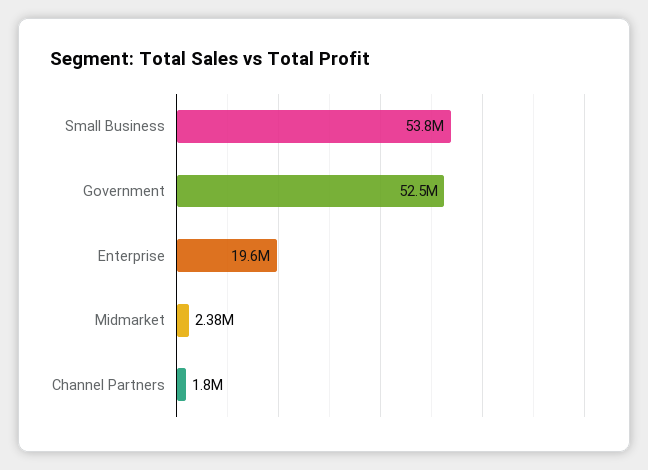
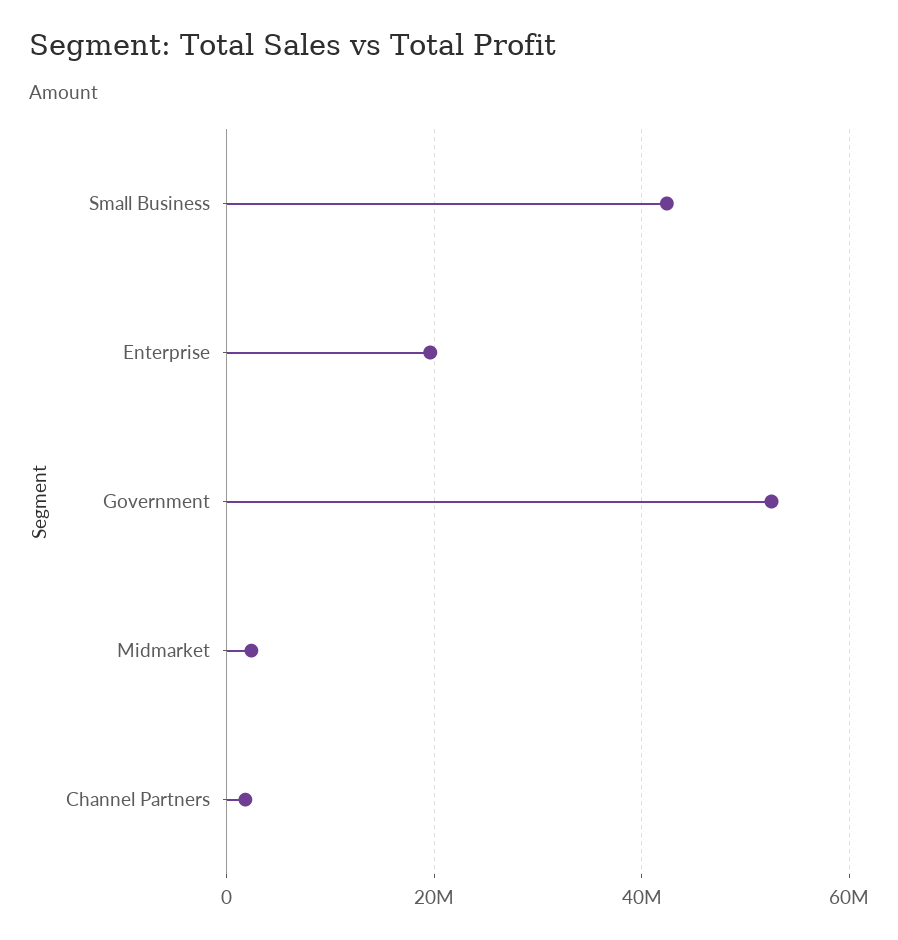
  {
-   "Small Business": 53800000,
+   "Small Business": 42000000,
    "Government": 52500000,
    "Enterprise": 19600000,
    "Midmarket": 2380000,
    "Channel Partners": 1800000
  }

